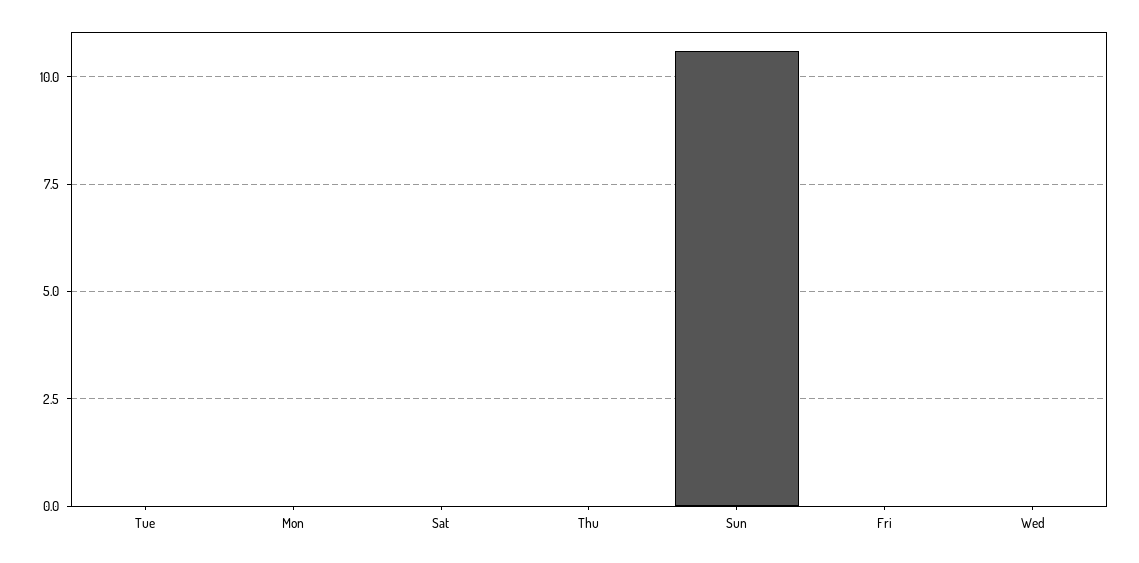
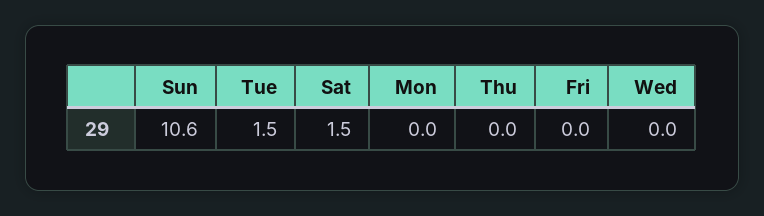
  {
-   "Tue": 0,
+   "Tue": 1.5,
    "Mon": 0,
-   "Sat": 0,
+   "Sat": 1.5,
    "Thu": 0,
    "Sun": 10.6,
    "Fri": 0,
    "Wed": 0
  }

